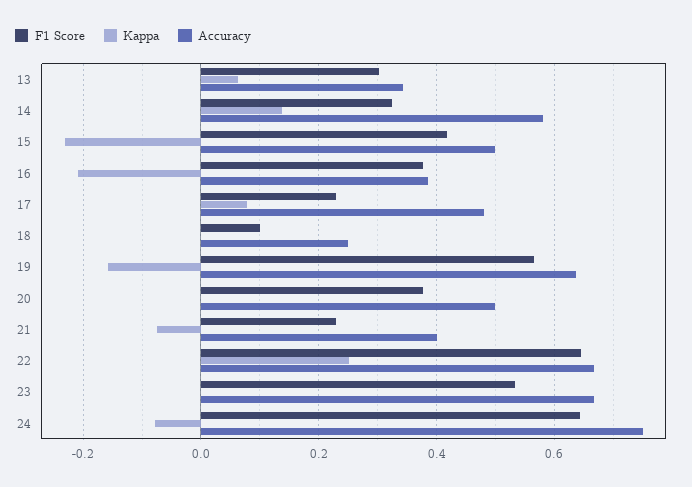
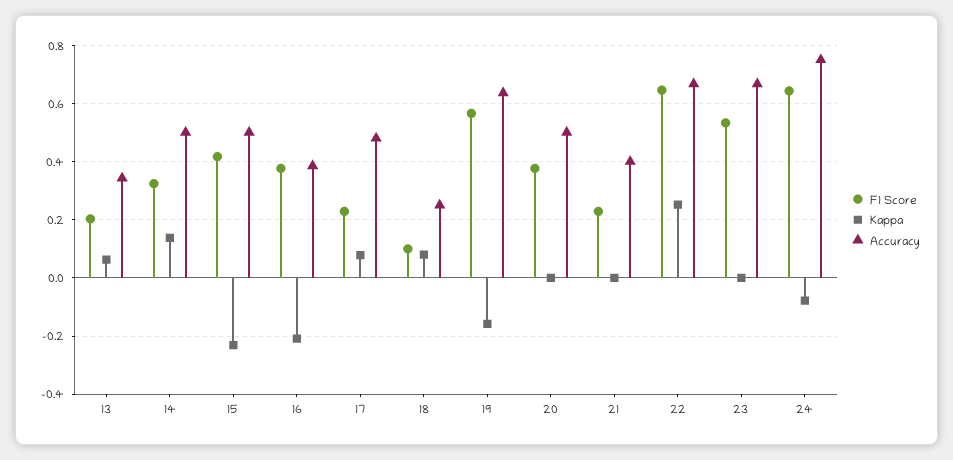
  {
    "F1 Score": {
-     "13": 0.3,
+     "13": 0.2,
      "14": 0.32,
      "15": 0.42,
      "16": 0.38,
      "17": 0.22,
      "18": 0.1,
      "19": 0.56,
      "20": 0.38,
      "21": 0.22,
      "22": 0.64,
      "23": 0.54,
      "24": 0.64
    },
    "Kappa": {
      "13": 0.06,
      "14": 0.14,
      "15": -0.24,
      "16": -0.2,
      "17": 0.08,
-     "18": 0,
+     "18": 0.075,
      "19": -0.16,
      "20": 0,
-     "21": -0.08,
+     "21": 0,
      "22": 0.26,
      "23": 0,
      "24": -0.08
    },
    "Accuracy": {
      "13": 0.34,
-     "14": 0.58,
+     "14": 0.5,
      "15": 0.5,
      "16": 0.38,
      "17": 0.48,
      "18": 0.26,
      "19": 0.64,
      "20": 0.5,
      "21": 0.4,
      "22": 0.66,
      "23": 0.66,
      "24": 0.76
    }
  }

